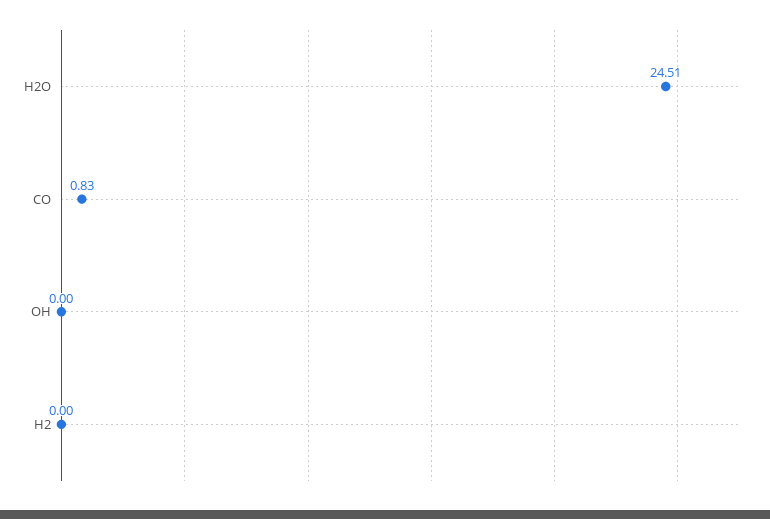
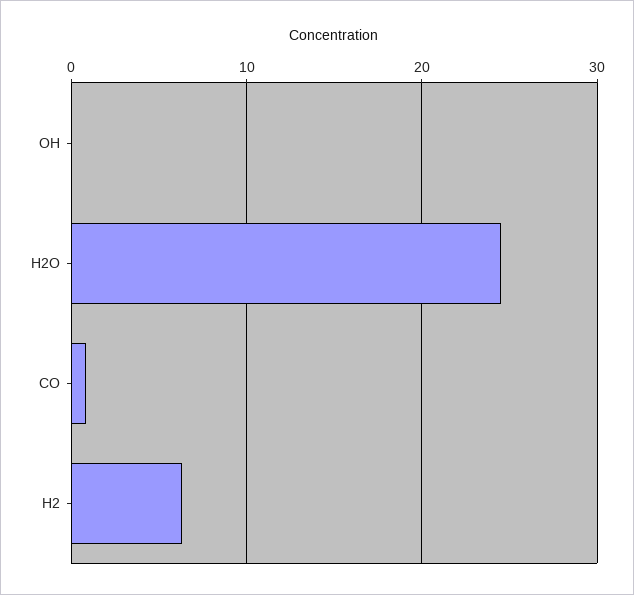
  {
    "H2O": 24.51,
    "CO": 0.83,
    "OH": 0,
-   "H2": 0
+   "H2": 6
  }

